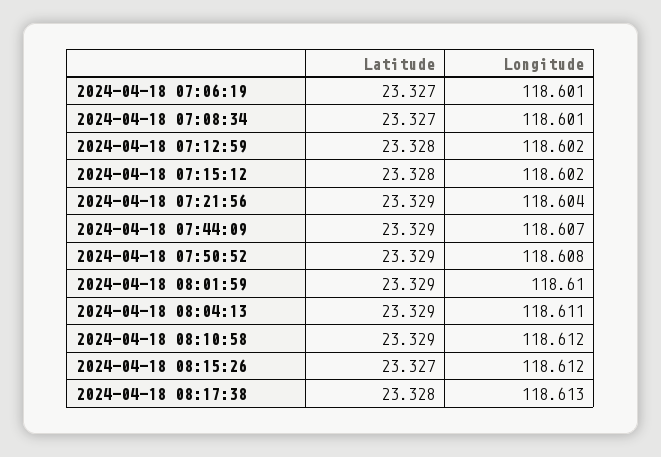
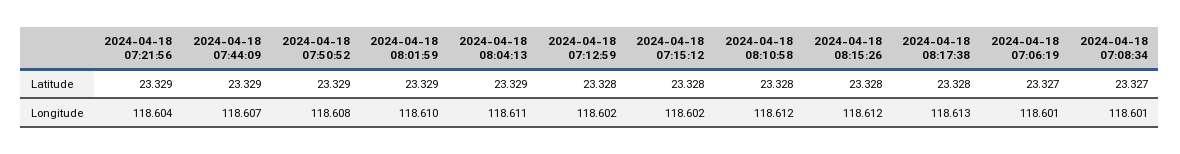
  {
    "Latitude": {
      "2024-04-18 07:06:19": 23.327,
      "2024-04-18 07:08:34": 23.327,
      "2024-04-18 07:12:59": 23.328,
      "2024-04-18 07:15:12": 23.328,
      "2024-04-18 07:21:56": 23.329,
      "2024-04-18 07:44:09": 23.329,
      "2024-04-18 07:50:52": 23.329,
      "2024-04-18 08:01:59": 23.329,
      "2024-04-18 08:04:13": 23.329,
-     "2024-04-18 08:10:58": 23.329,
+     "2024-04-18 08:10:58": 23.328,
-     "2024-04-18 08:15:26": 23.327,
+     "2024-04-18 08:15:26": 23.328,
      "2024-04-18 08:17:38": 23.328
    },
    "Longitude": {
      "2024-04-18 07:06:19": 118.601,
      "2024-04-18 07:08:34": 118.601,
      "2024-04-18 07:12:59": 118.602,
      "2024-04-18 07:15:12": 118.602,
      "2024-04-18 07:21:56": 118.604,
      "2024-04-18 07:44:09": 118.607,
      "2024-04-18 07:50:52": 118.608,
      "2024-04-18 08:01:59": 118.61,
      "2024-04-18 08:04:13": 118.611,
      "2024-04-18 08:10:58": 118.612,
      "2024-04-18 08:15:26": 118.612,
      "2024-04-18 08:17:38": 118.613
    }
  }

